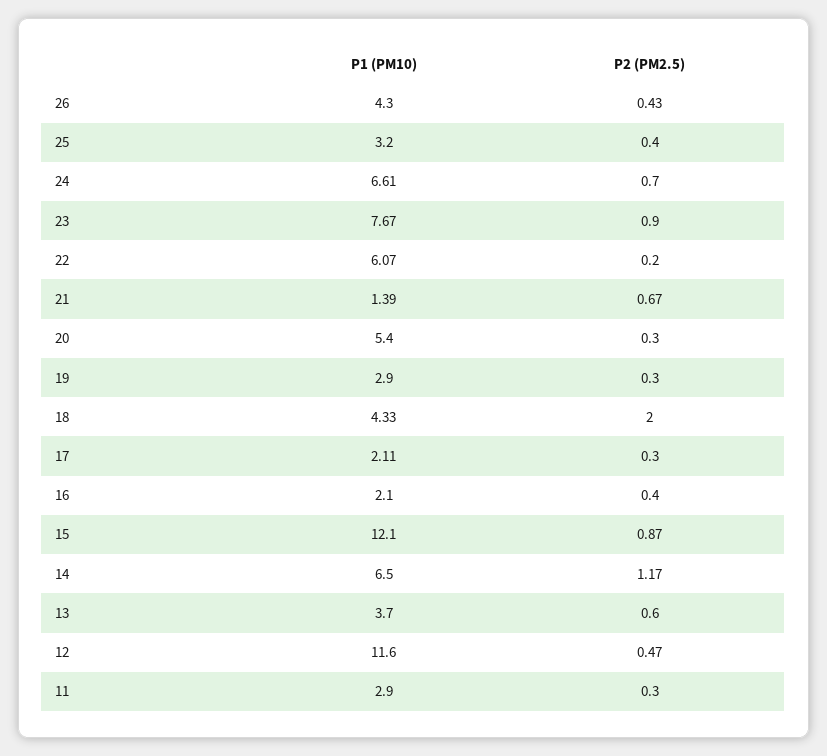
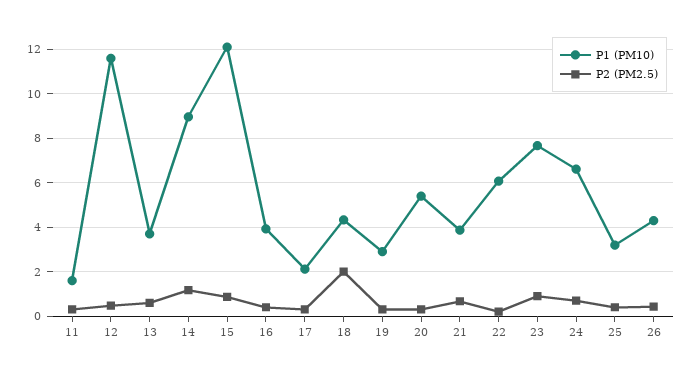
  {
    "P1 (PM10)": {
      "26": 4.3,
      "25": 3.2,
      "24": 6.61,
      "23": 7.67,
      "22": 6.07,
-     "21": 1.39,
+     "21": 4,
      "20": 5.4,
      "19": 2.9,
      "18": 4.33,
      "17": 2.11,
-     "16": 2.1,
+     "16": 4,
      "15": 12.1,
-     "14": 6.5,
+     "14": 9,
      "13": 3.7,
      "12": 11.6,
-     "11": 2.9
+     "11": 1.5
    },
    "P2 (PM2.5)": {
      "26": 0.43,
      "25": 0.4,
      "24": 0.7,
      "23": 0.9,
      "22": 0.2,
      "21": 0.67,
      "20": 0.3,
      "19": 0.3,
      "18": 2,
      "17": 0.3,
      "16": 0.4,
      "15": 0.87,
      "14": 1.17,
      "13": 0.6,
      "12": 0.47,
      "11": 0.3
    }
  }

